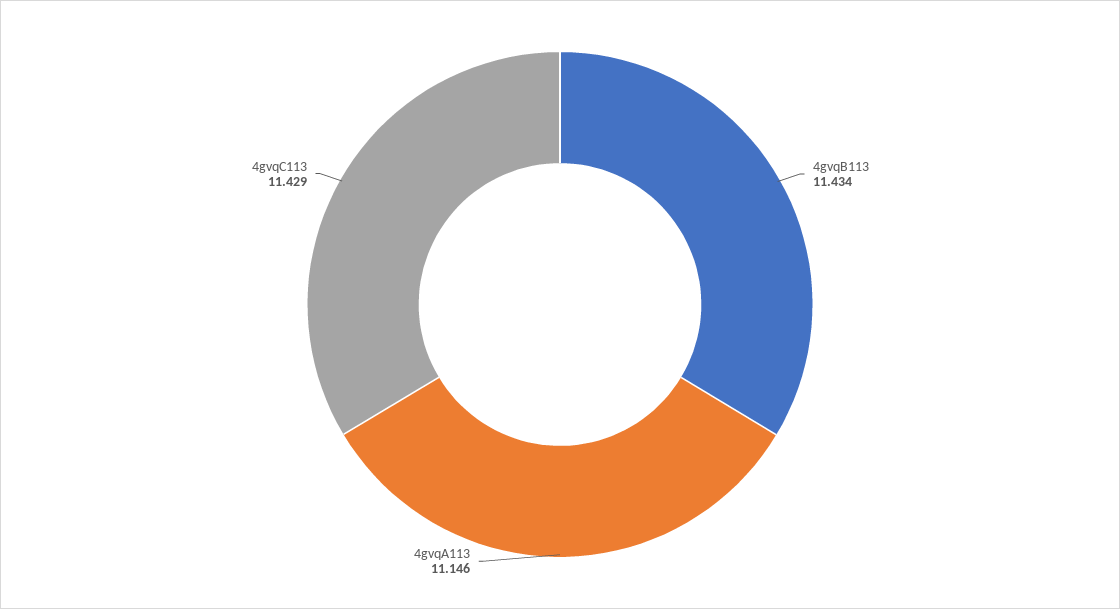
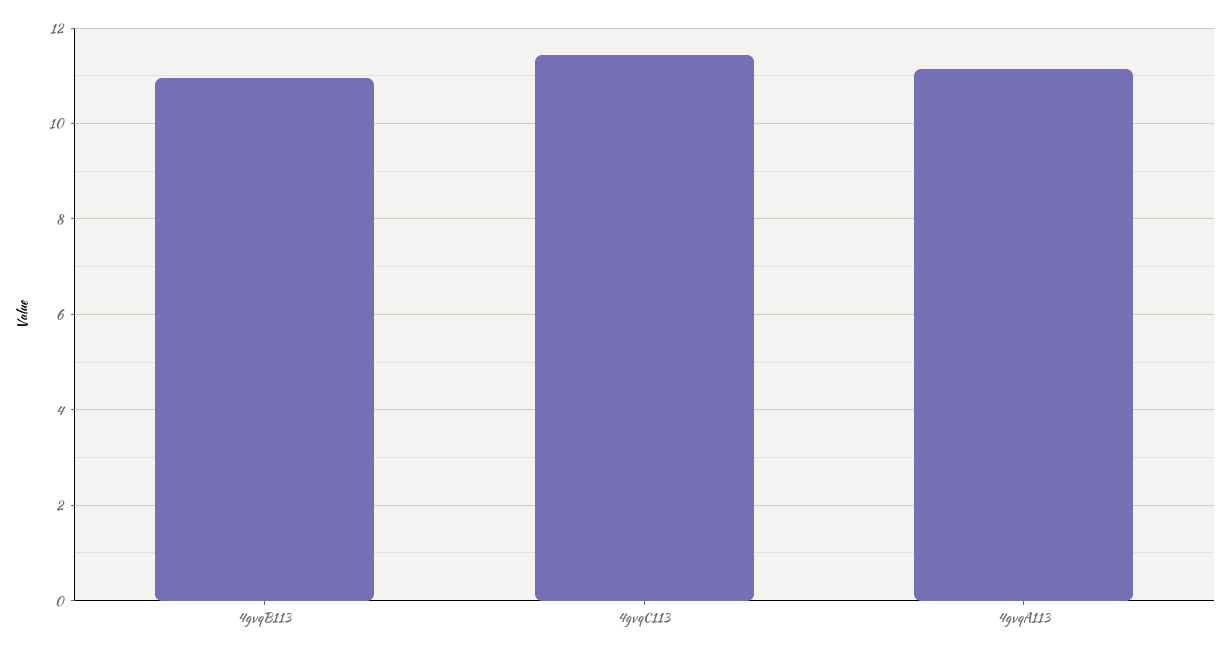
  {
-   "4gvqB113": 11.434,
+   "4gvqB113": 11,
    "4gvqA113": 11.146,
    "4gvqC113": 11.429
  }

